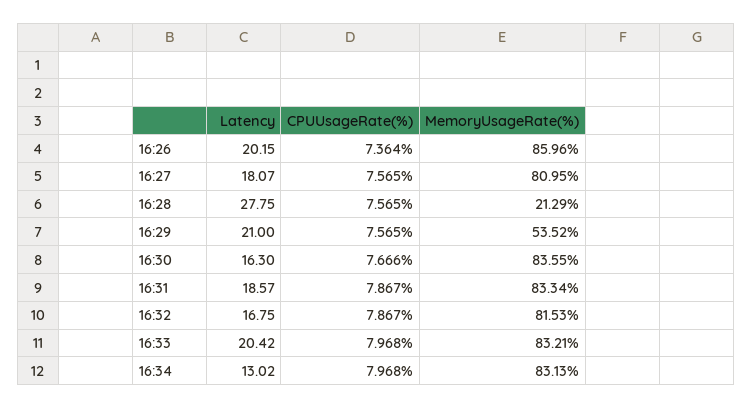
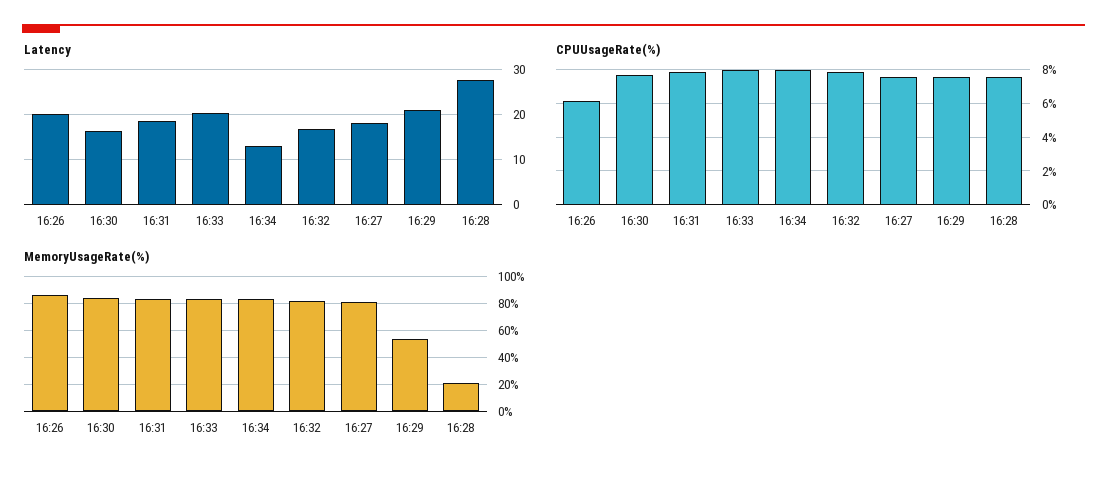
  {
    "Latency": {
      "16:26": 20.15,
      "16:27": 18.07,
      "16:28": 27.75,
      "16:29": 21,
      "16:30": 16.3,
      "16:31": 18.57,
      "16:32": 16.75,
      "16:33": 20.42,
      "16:34": 13.02
    },
    "CPUUsageRate(%)": {
-     "16:26": 7.364,
+     "16:26": 6,
      "16:27": 7.565,
      "16:28": 7.565,
      "16:29": 7.565,
      "16:30": 7.666,
      "16:31": 7.867,
      "16:32": 7.867,
      "16:33": 7.968,
      "16:34": 7.968
    },
    "MemoryUsageRate(%)": {
      "16:26": 85.96,
      "16:27": 80.95,
      "16:28": 21.29,
      "16:29": 53.52,
      "16:30": 83.55,
      "16:31": 83.34,
      "16:32": 81.53,
      "16:33": 83.21,
      "16:34": 83.13
    }
  }

